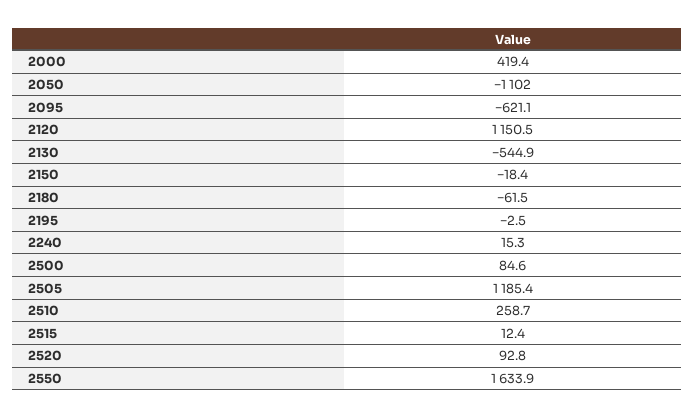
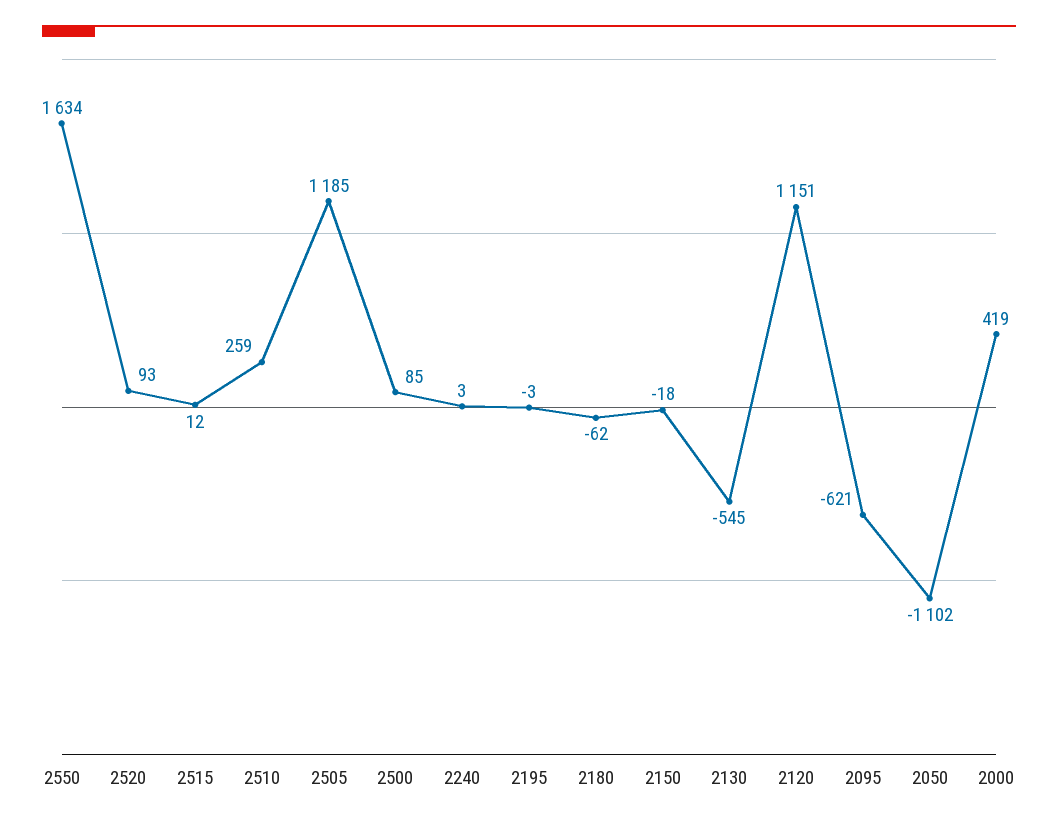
  {
    "2000": 419.4,
    "2050": -1102,
    "2095": -621.1,
    "2120": 1150.5,
    "2130": -544.9,
    "2150": -18.4,
    "2180": -61.5,
    "2195": -2.5,
-   "2240": 15.3,
+   "2240": 3,
    "2500": 84.6,
    "2505": 1185.4,
    "2510": 258.7,
    "2515": 12.4,
    "2520": 92.8,
    "2550": 1633.9
  }

